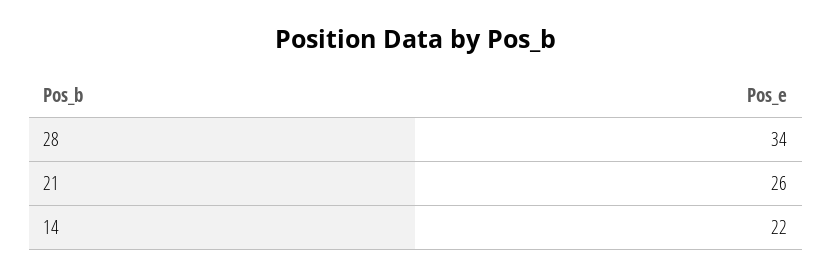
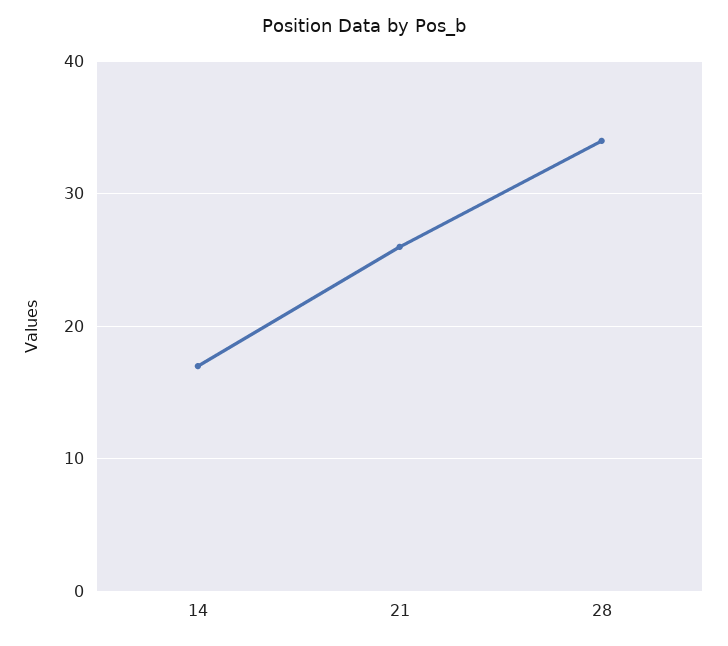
  {
    "28": 34,
    "21": 26,
-   "14": 22
+   "14": 17
  }

